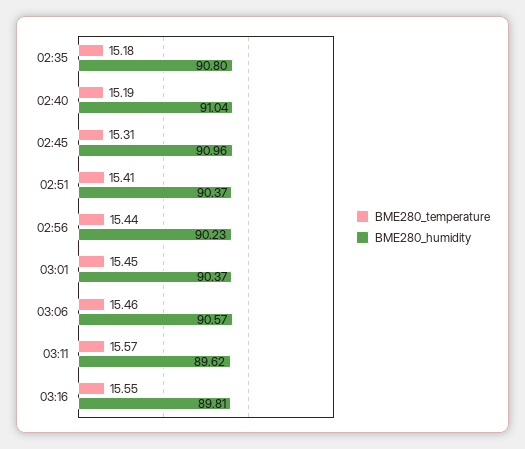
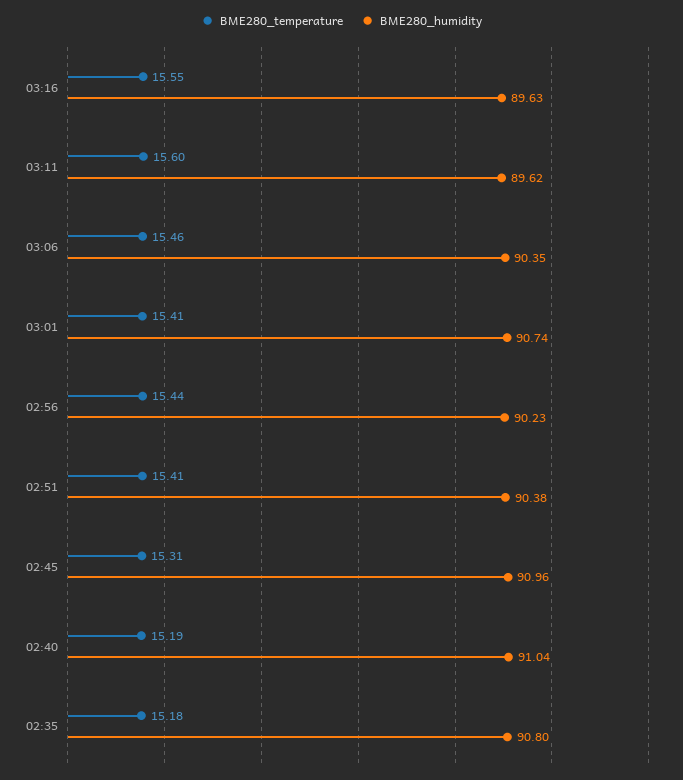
  {
    "BME280_temperature": {
      "02:35": 15.18,
      "02:40": 15.19,
      "02:45": 15.31,
      "02:51": 15.41,
      "02:56": 15.44,
-     "03:01": 15.45,
+     "03:01": 15.41,
      "03:06": 15.46,
-     "03:11": 15.57,
+     "03:11": 15.6,
      "03:16": 15.55
    },
    "BME280_humidity": {
      "02:35": 90.8,
      "02:40": 91.04,
      "02:45": 90.96,
-     "02:51": 90.37,
+     "02:51": 90.38,
      "02:56": 90.23,
-     "03:01": 90.37,
+     "03:01": 90.74,
-     "03:06": 90.57,
+     "03:06": 90.35,
      "03:11": 89.62,
-     "03:16": 89.81
+     "03:16": 89.63
    }
  }

